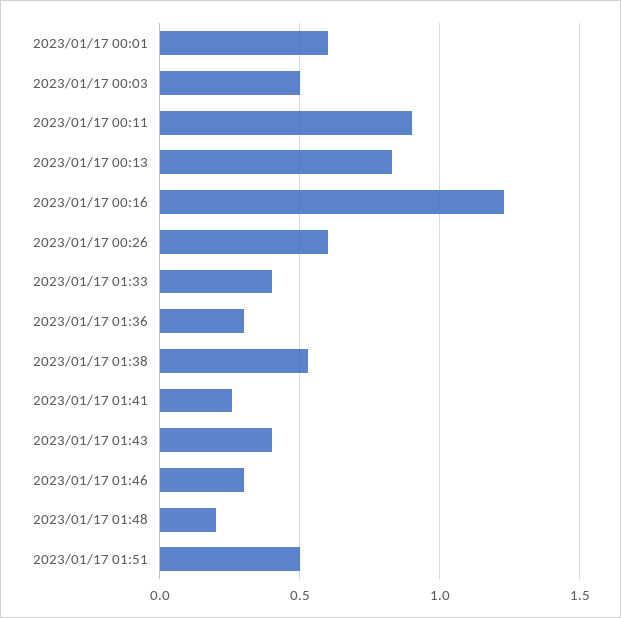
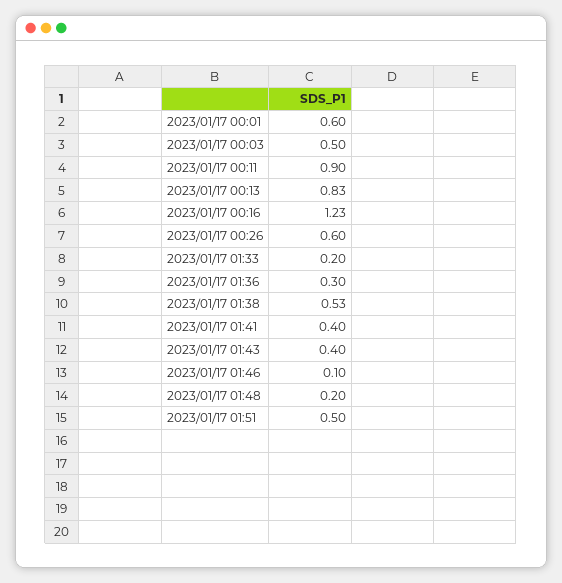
  {
    "2023/01/17 00:01": 0.6,
    "2023/01/17 00:03": 0.5,
    "2023/01/17 00:11": 0.9,
    "2023/01/17 00:13": 0.83,
    "2023/01/17 00:16": 1.23,
    "2023/01/17 00:26": 0.6,
-   "2023/01/17 01:33": 0.4,
+   "2023/01/17 01:33": 0.2,
    "2023/01/17 01:36": 0.3,
    "2023/01/17 01:38": 0.53,
-   "2023/01/17 01:41": 0.25,
+   "2023/01/17 01:41": 0.4,
    "2023/01/17 01:43": 0.4,
-   "2023/01/17 01:46": 0.3,
+   "2023/01/17 01:46": 0.1,
    "2023/01/17 01:48": 0.2,
    "2023/01/17 01:51": 0.5
  }

